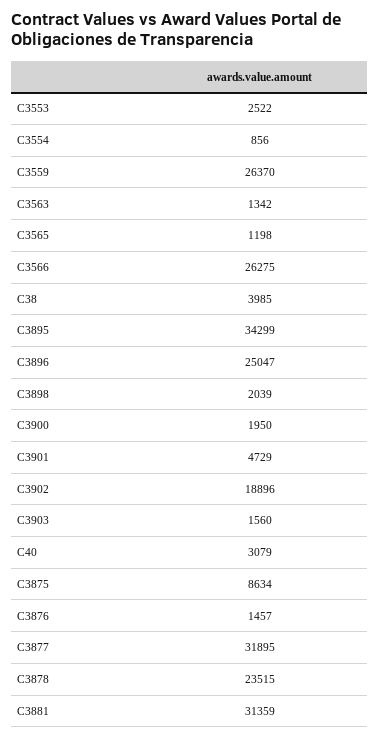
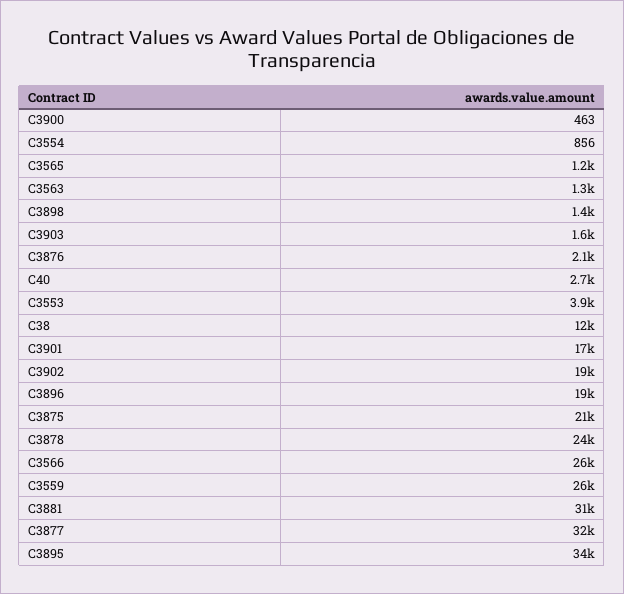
  {
-   "C3553": 2522,
+   "C3553": 3900,
    "C3554": 856,
    "C3559": 26370,
    "C3563": 1342,
    "C3565": 1198,
    "C3566": 26275,
-   "C38": 3985,
+   "C38": 12000,
    "C3895": 34299,
-   "C3896": 25047,
+   "C3896": 19000,
-   "C3898": 2039,
+   "C3898": 1400,
-   "C3900": 1950,
+   "C3900": 463,
-   "C3901": 4729,
+   "C3901": 17000,
    "C3902": 18896,
    "C3903": 1560,
-   "C40": 3079,
+   "C40": 2700,
-   "C3875": 8634,
+   "C3875": 21000,
-   "C3876": 1457,
+   "C3876": 2100,
    "C3877": 31895,
    "C3878": 23515,
    "C3881": 31359
  }

